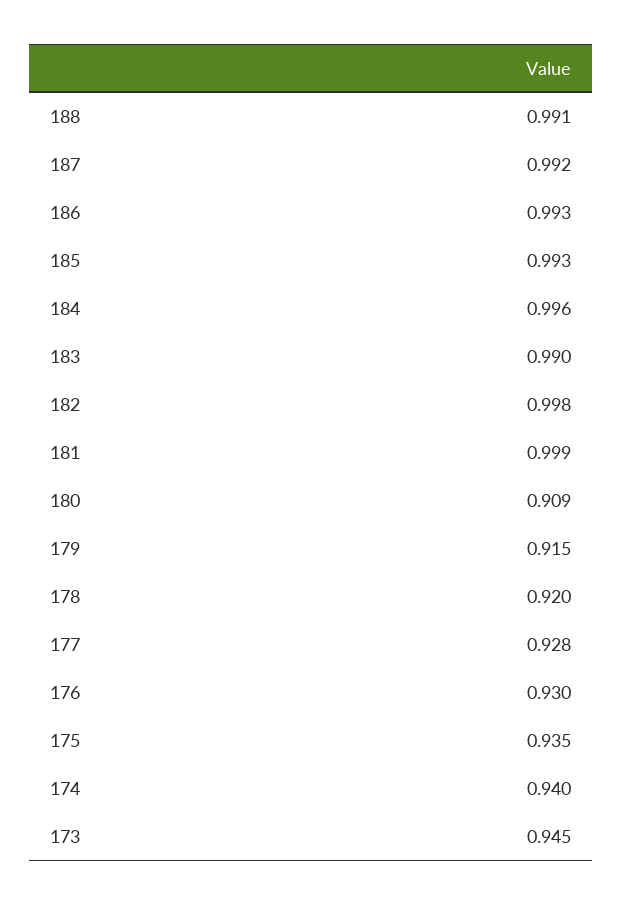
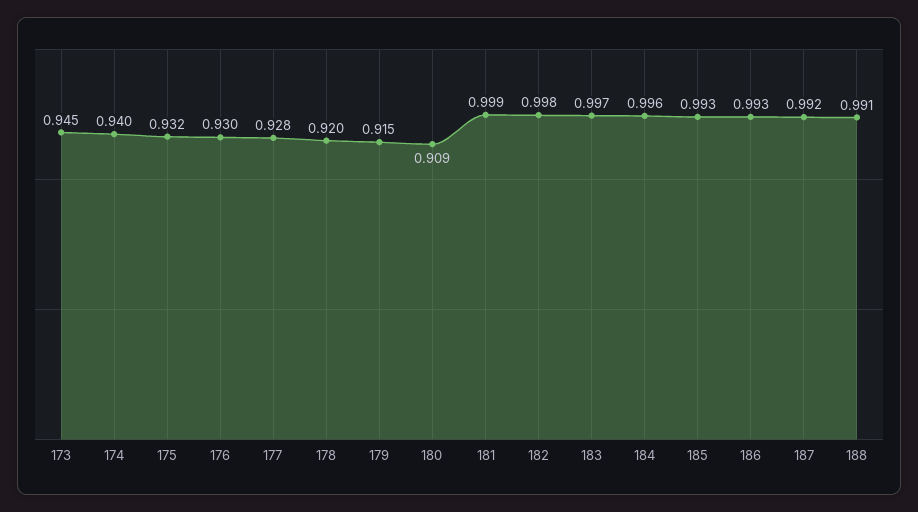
  {
    "188": 0.991,
    "187": 0.992,
    "186": 0.993,
    "185": 0.993,
    "184": 0.996,
-   "183": 0.99,
+   "183": 0.997,
    "182": 0.998,
    "181": 0.999,
    "180": 0.909,
    "179": 0.915,
    "178": 0.92,
    "177": 0.928,
    "176": 0.93,
-   "175": 0.935,
+   "175": 0.932,
    "174": 0.94,
    "173": 0.945
  }

